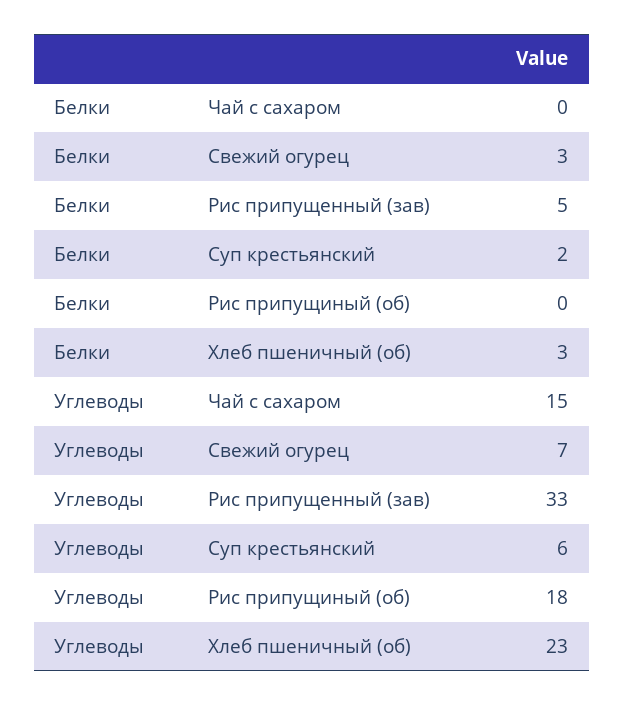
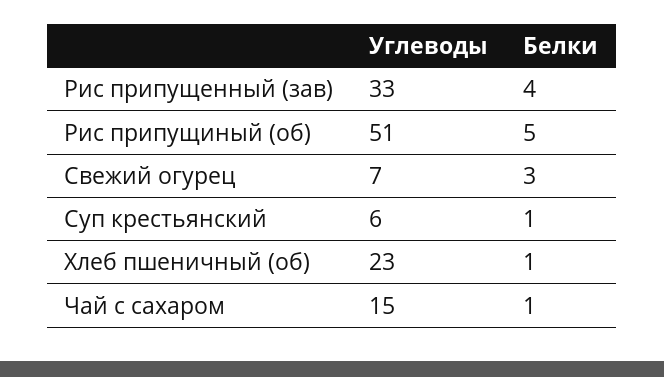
  {
    "Белки": {
-     "Чай с сахаром": 0,
+     "Чай с сахаром": 1,
      "Свежий огурец": 3,
-     "Рис припущенный (зав)": 5,
+     "Рис припущенный (зав)": 4,
-     "Суп крестьянский": 2,
+     "Суп крестьянский": 1,
-     "Рис припущиный (об)": 0,
+     "Рис припущиный (об)": 5,
-     "Хлеб пшеничный (об)": 3
+     "Хлеб пшеничный (об)": 1
    },
    "Углеводы": {
      "Чай с сахаром": 15,
      "Свежий огурец": 7,
      "Рис припущенный (зав)": 33,
      "Суп крестьянский": 6,
-     "Рис припущиный (об)": 18,
+     "Рис припущиный (об)": 51,
      "Хлеб пшеничный (об)": 23
    }
  }

